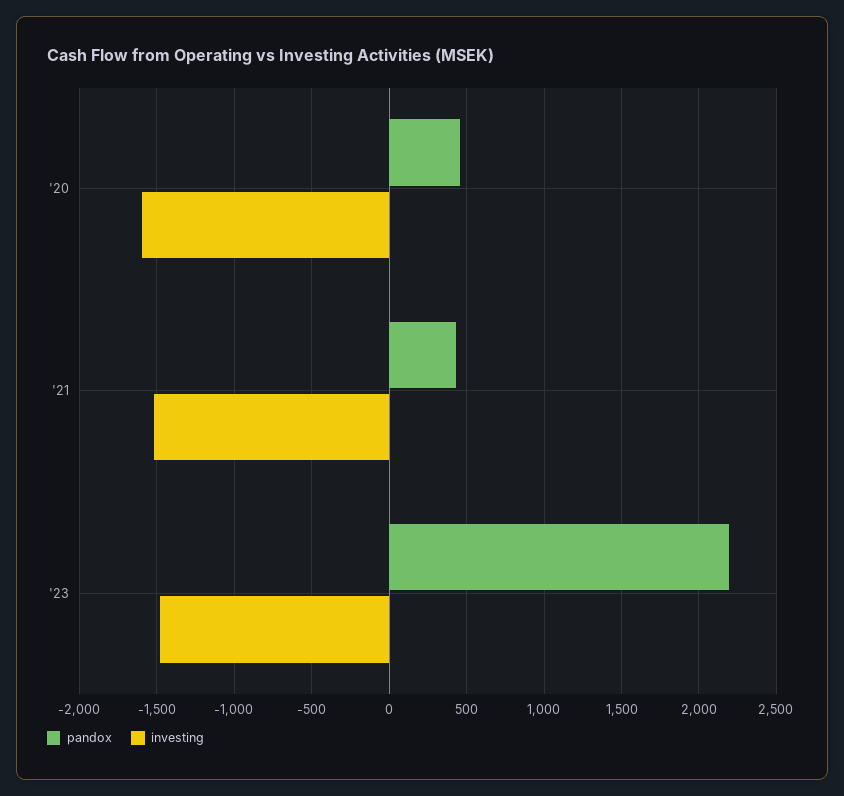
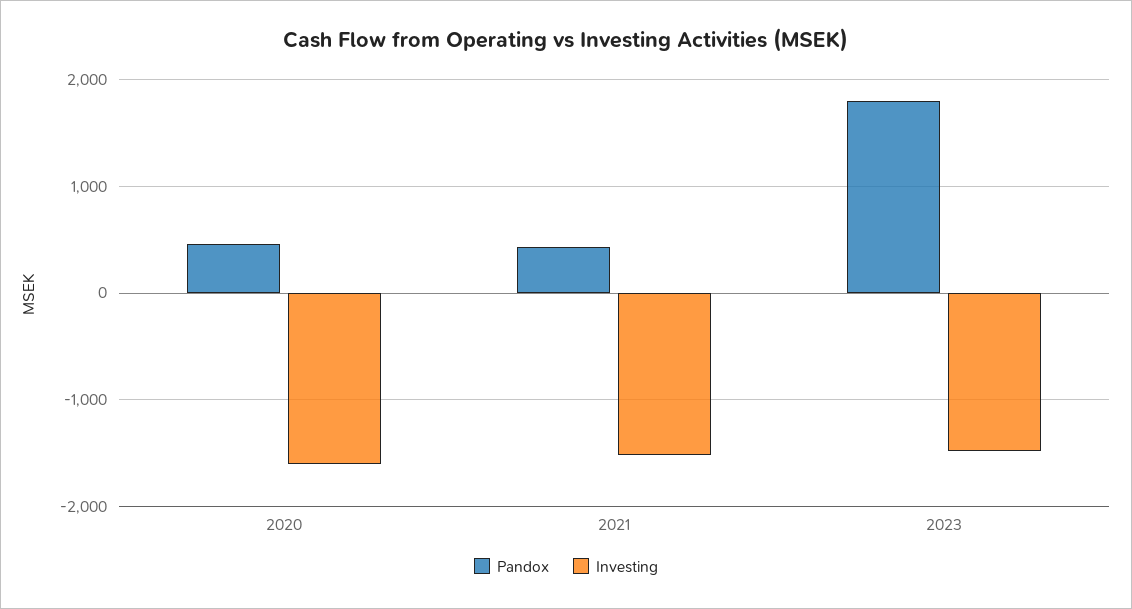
  {
    "pandox": {
      "'20": 450,
      "'21": 450,
-     "'23": 2200
+     "'23": 1800
    },
    "investing": {
      "'20": -1600,
      "'21": -1500,
      "'23": -1500
    }
  }

